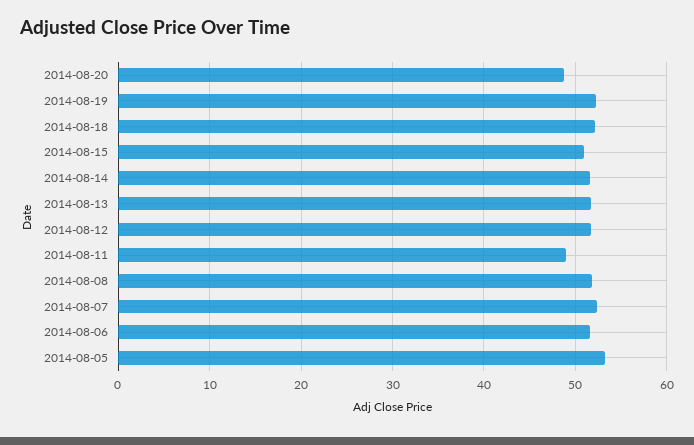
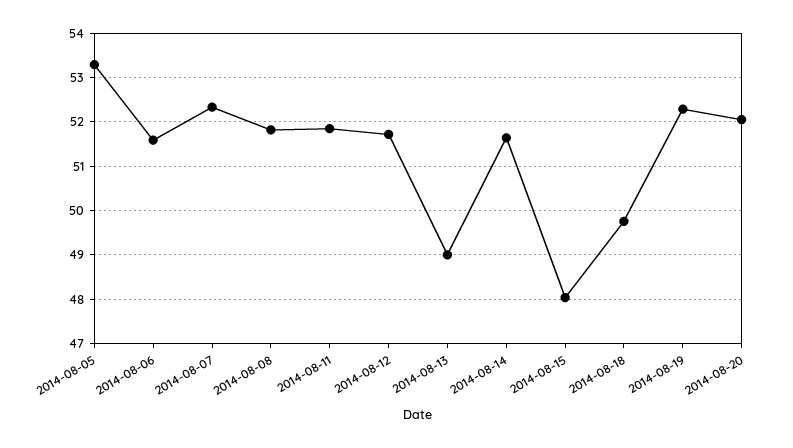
  {
-   "2014-08-20": 49,
+   "2014-08-20": 52,
    "2014-08-19": 52.2,
-   "2014-08-18": 52,
+   "2014-08-18": 49.8,
-   "2014-08-15": 51,
+   "2014-08-15": 48,
    "2014-08-14": 51.6,
-   "2014-08-13": 52,
+   "2014-08-13": 49,
    "2014-08-12": 51.8,
-   "2014-08-11": 49,
+   "2014-08-11": 51.8,
    "2014-08-08": 51.8,
    "2014-08-07": 52.4,
    "2014-08-06": 51.6,
    "2014-08-05": 53.2
  }

